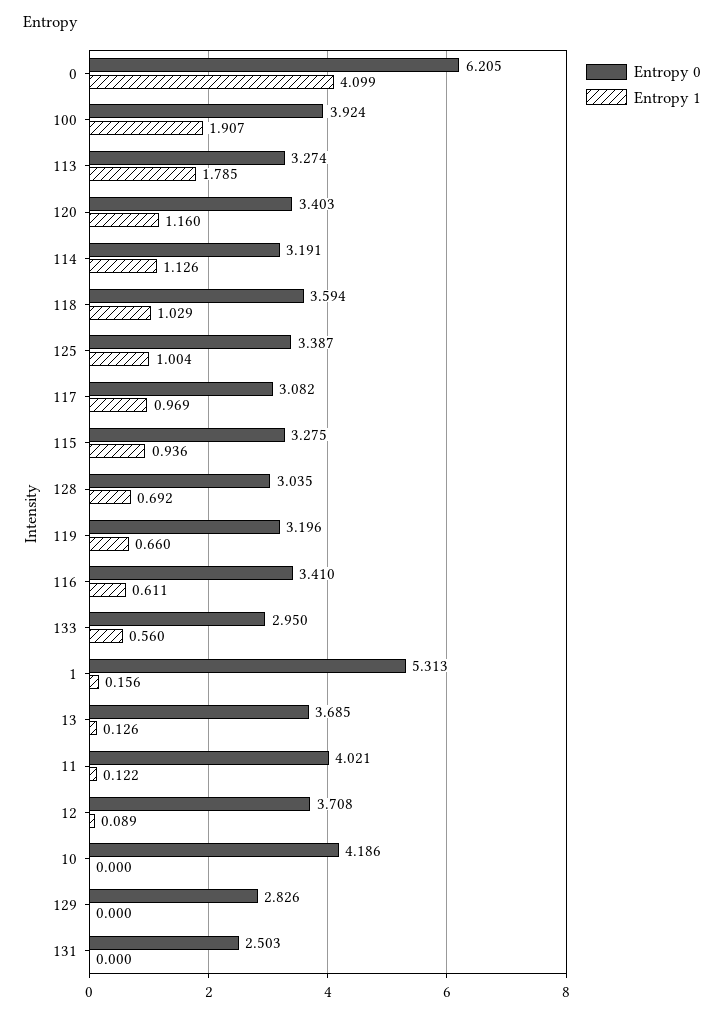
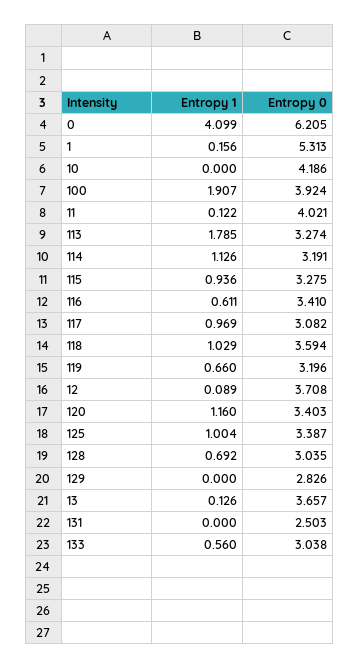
  {
    "Entropy 0": {
      "0": 6.205,
      "100": 3.924,
      "113": 3.274,
      "120": 3.403,
      "114": 3.191,
      "118": 3.594,
      "125": 3.387,
      "117": 3.082,
      "115": 3.275,
      "128": 3.035,
      "119": 3.196,
      "116": 3.41,
-     "133": 2.95,
+     "133": 3.038,
      "1": 5.313,
-     "13": 3.685,
+     "13": 3.657,
      "11": 4.021,
      "12": 3.708,
      "10": 4.186,
      "129": 2.826,
      "131": 2.503
    },
    "Entropy 1": {
      "0": 4.099,
      "100": 1.907,
      "113": 1.785,
      "120": 1.16,
      "114": 1.126,
      "118": 1.029,
      "125": 1.004,
      "117": 0.969,
      "115": 0.936,
      "128": 0.692,
      "119": 0.66,
      "116": 0.611,
      "133": 0.56,
      "1": 0.156,
      "13": 0.126,
      "11": 0.122,
      "12": 0.089,
      "10": 0,
      "129": 0,
      "131": 0
    }
  }

